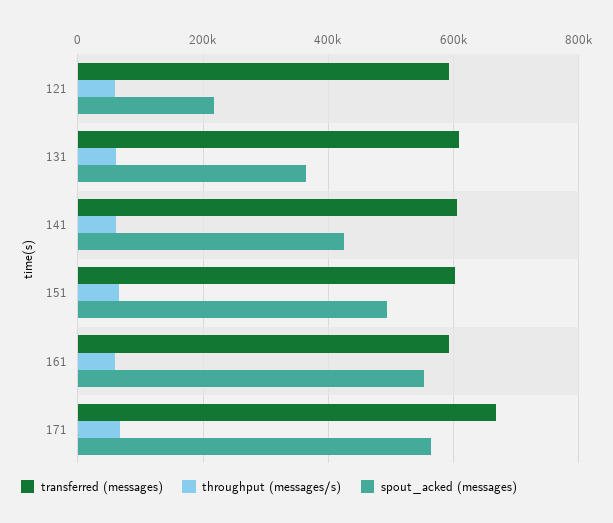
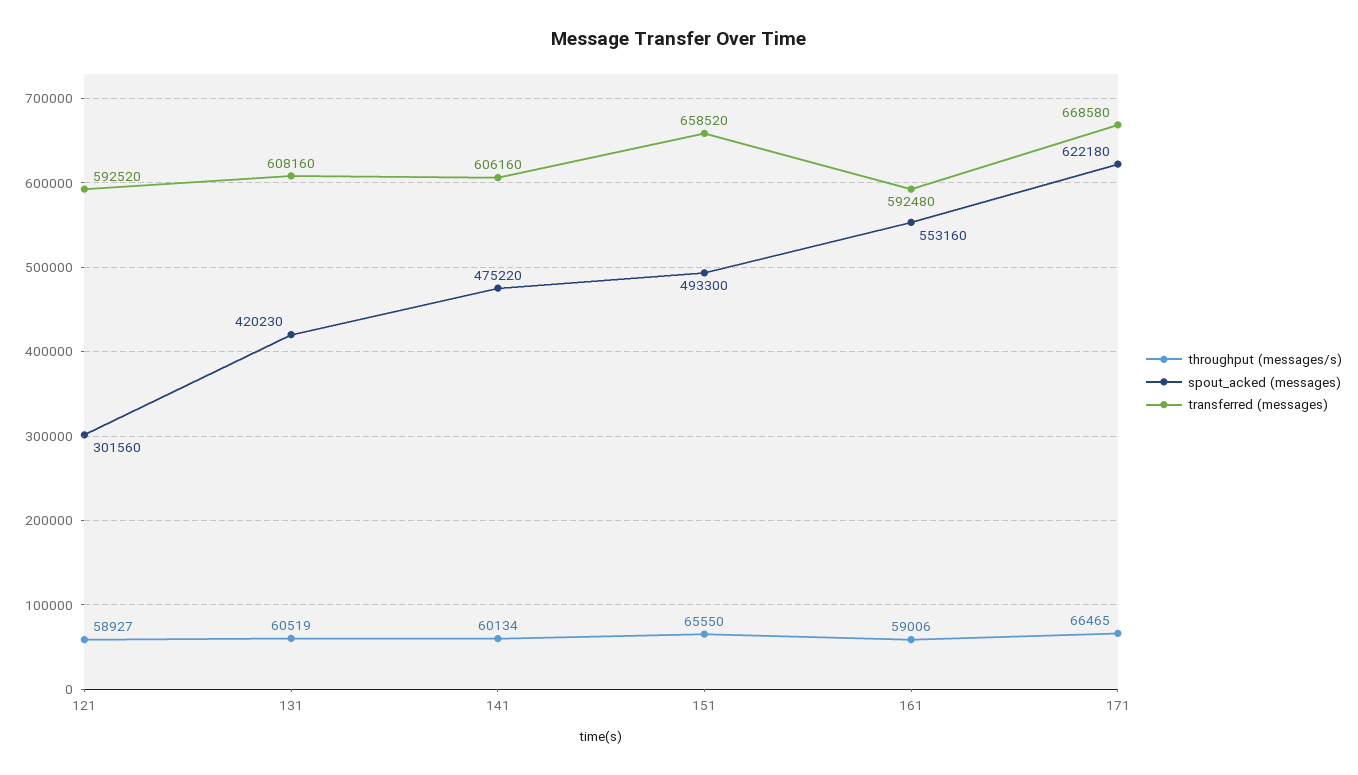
  {
    "transferred (messages)": {
      "121": 592520,
      "131": 608160,
      "141": 606160,
-     "151": 600000,
+     "151": 658520,
      "161": 592480,
      "171": 668580
    },
    "throughput (messages/s)": {
      "121": 58927,
      "131": 60519,
      "141": 60134,
      "151": 65550,
      "161": 59006,
      "171": 66465
    },
    "spout_acked (messages)": {
-     "121": 220000,
+     "121": 301560,
-     "131": 360000,
+     "131": 420230,
-     "141": 420000,
+     "141": 475220,
      "151": 493300,
      "161": 553160,
-     "171": 560000
+     "171": 622180
    }
  }

